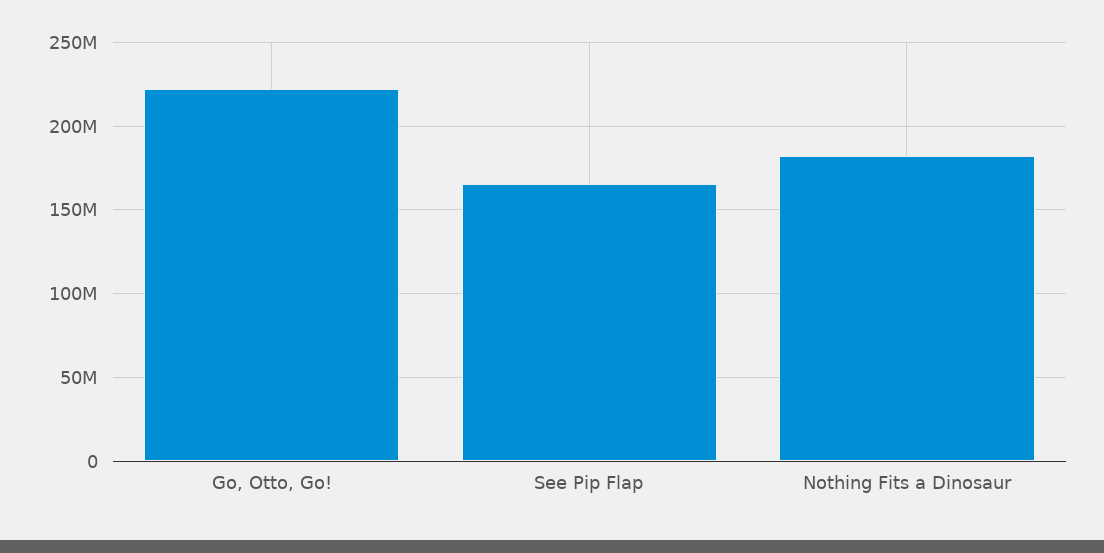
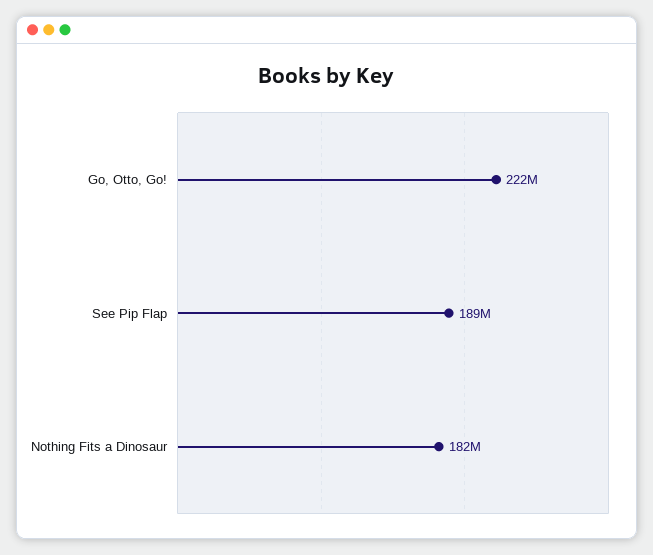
  {
    "Go, Otto, Go!": 222000000,
-   "See Pip Flap": 165000000,
+   "See Pip Flap": 189000000,
    "Nothing Fits a Dinosaur": 182000000
  }

